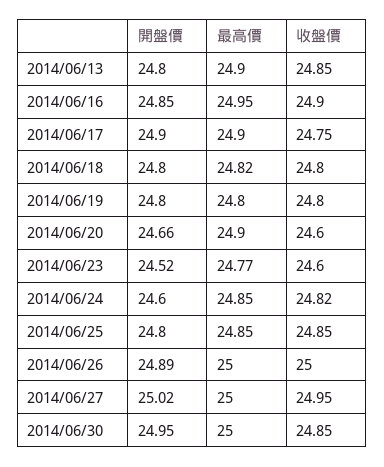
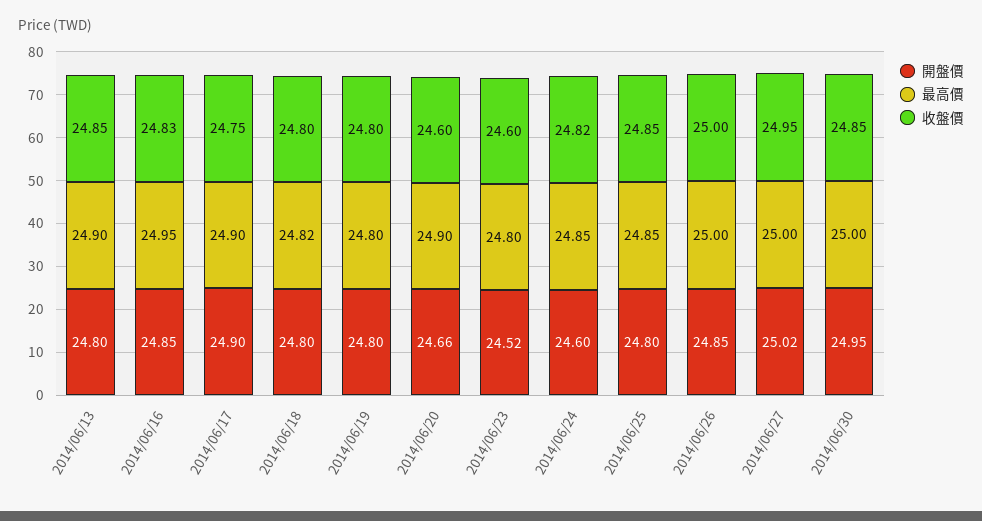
  {
    "開盤價": {
      "2014/06/13": 24.8,
      "2014/06/16": 24.85,
      "2014/06/17": 24.9,
      "2014/06/18": 24.8,
      "2014/06/19": 24.8,
      "2014/06/20": 24.66,
      "2014/06/23": 24.52,
      "2014/06/24": 24.6,
      "2014/06/25": 24.8,
-     "2014/06/26": 24.89,
+     "2014/06/26": 24.85,
      "2014/06/27": 25.02,
      "2014/06/30": 24.95
    },
    "最高價": {
      "2014/06/13": 24.9,
      "2014/06/16": 24.95,
      "2014/06/17": 24.9,
      "2014/06/18": 24.82,
      "2014/06/19": 24.8,
      "2014/06/20": 24.9,
-     "2014/06/23": 24.77,
+     "2014/06/23": 24.8,
      "2014/06/24": 24.85,
      "2014/06/25": 24.85,
      "2014/06/26": 25,
      "2014/06/27": 25,
      "2014/06/30": 25
    },
    "收盤價": {
      "2014/06/13": 24.85,
-     "2014/06/16": 24.9,
+     "2014/06/16": 24.83,
      "2014/06/17": 24.75,
      "2014/06/18": 24.8,
      "2014/06/19": 24.8,
      "2014/06/20": 24.6,
      "2014/06/23": 24.6,
      "2014/06/24": 24.82,
      "2014/06/25": 24.85,
      "2014/06/26": 25,
      "2014/06/27": 24.95,
      "2014/06/30": 24.85
    }
  }

